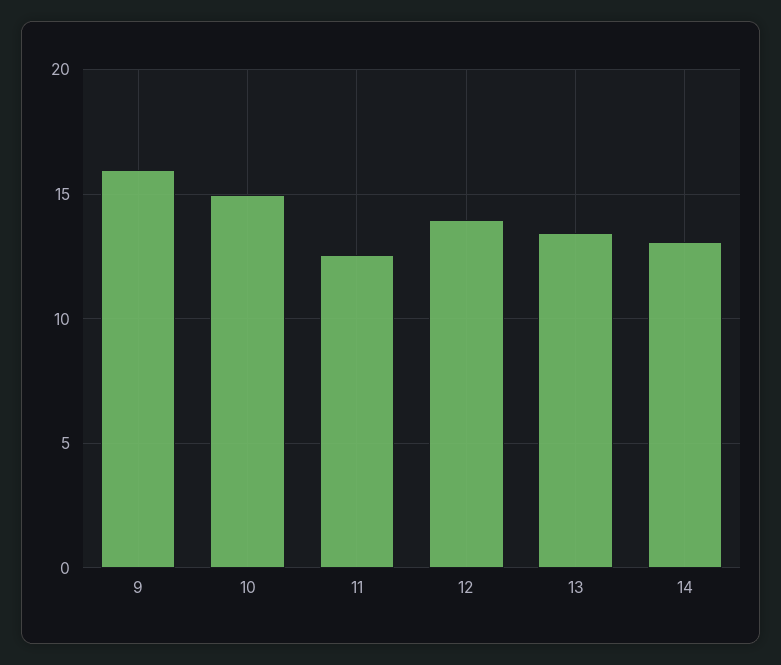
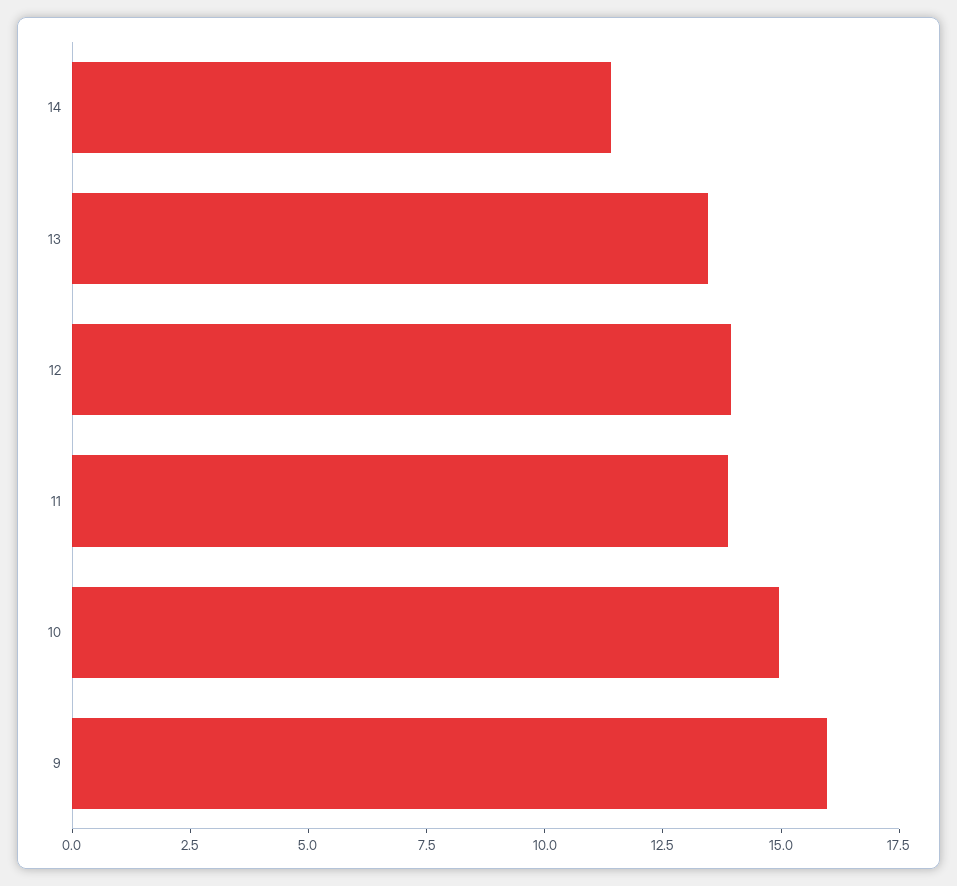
  {
    "9": 16,
    "10": 15,
-   "11": 12.5,
+   "11": 14,
    "12": 14,
    "13": 13.5,
-   "14": 13
+   "14": 11.5
  }

